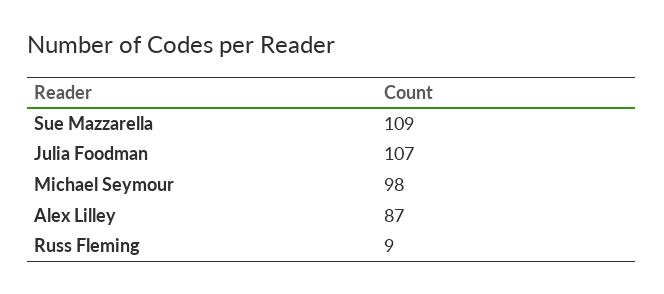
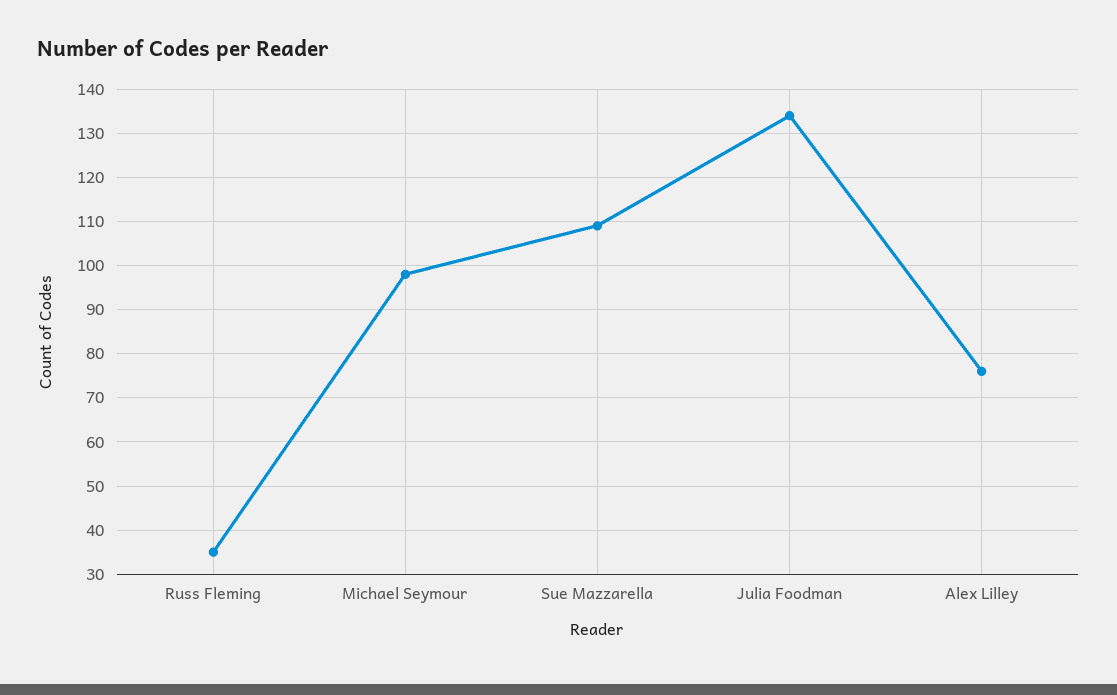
  {
    "Sue Mazzarella": 109,
-   "Julia Foodman": 107,
+   "Julia Foodman": 135,
    "Michael Seymour": 98,
-   "Alex Lilley": 87,
+   "Alex Lilley": 75,
-   "Russ Fleming": 9
+   "Russ Fleming": 35
  }

